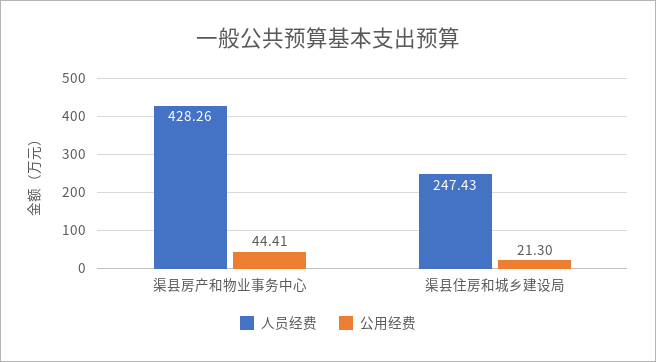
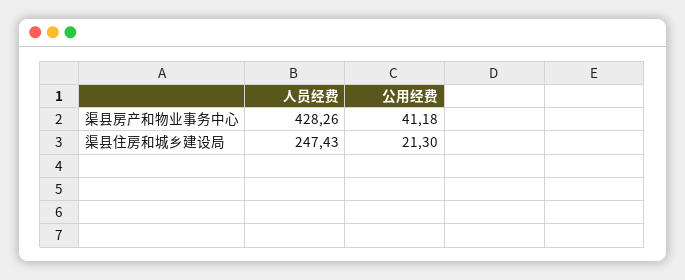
  {
    "人员经费": {
      "渠县房产和物业事务中心": 428.26,
      "渠县住房和城乡建设局": 247.43
    },
    "公用经费": {
-     "渠县房产和物业事务中心": 44.41,
+     "渠县房产和物业事务中心": 41.18,
      "渠县住房和城乡建设局": 21.3
    }
  }

